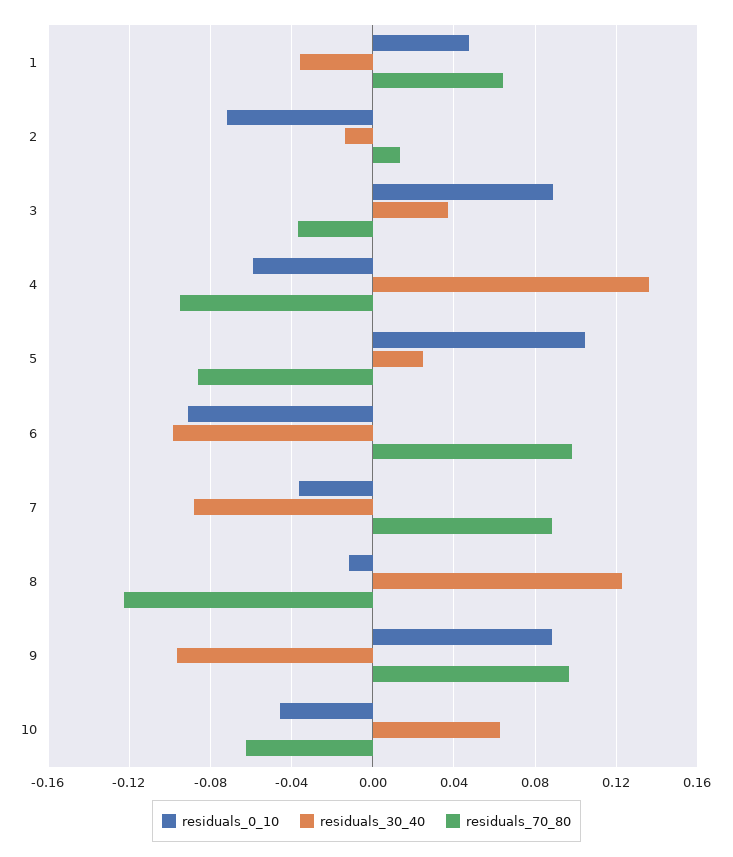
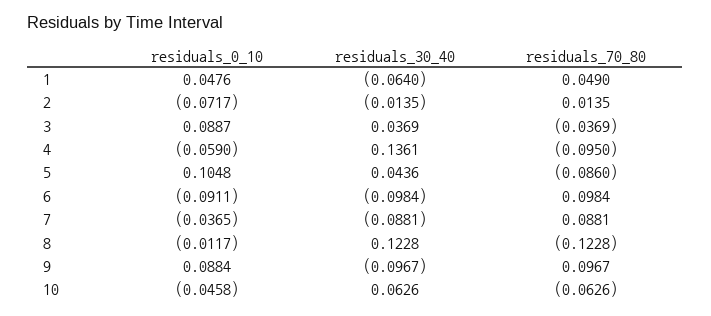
  {
    "residuals_0_10": {
      "1": 0.0476,
      "2": -0.0717,
      "3": 0.0887,
      "4": -0.059,
      "5": 0.1048,
      "6": -0.0911,
      "7": -0.0365,
      "8": -0.0117,
      "9": 0.0884,
      "10": -0.0458
    },
    "residuals_30_40": {
-     "1": -0.035,
+     "1": -0.064,
      "2": -0.0135,
      "3": 0.0369,
      "4": 0.1361,
-     "5": 0.025,
+     "5": 0.0436,
      "6": -0.0984,
      "7": -0.0881,
      "8": 0.1228,
      "9": -0.0967,
      "10": 0.0626
    },
    "residuals_70_80": {
-     "1": 0.065,
+     "1": 0.049,
      "2": 0.0135,
      "3": -0.0369,
      "4": -0.095,
      "5": -0.086,
      "6": 0.0984,
      "7": 0.0881,
      "8": -0.1228,
      "9": 0.0967,
      "10": -0.0626
    }
  }

